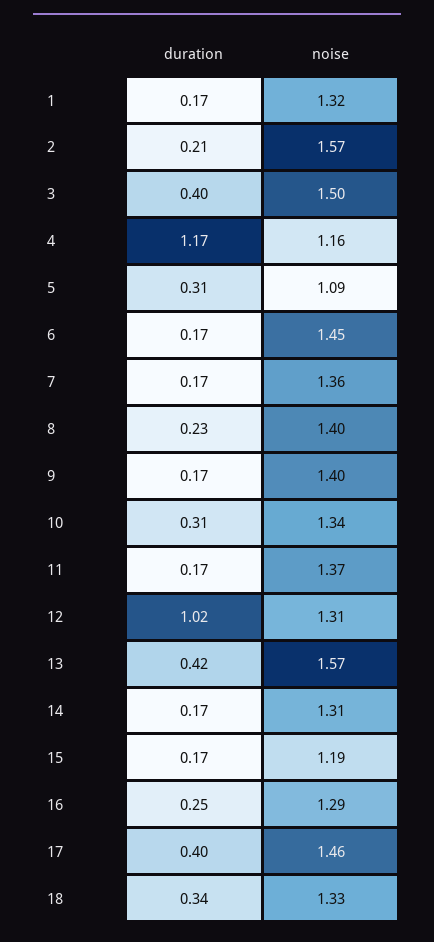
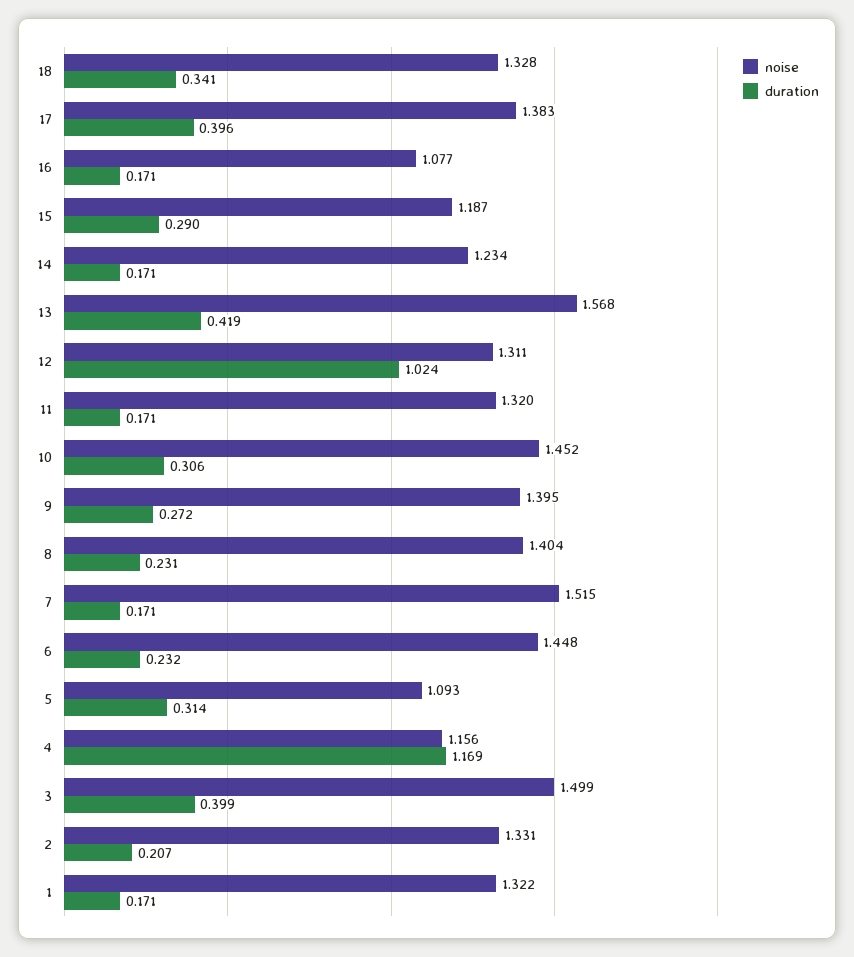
  {
    "duration": {
      "1": 0.171,
      "2": 0.207,
      "3": 0.399,
      "4": 1.169,
      "5": 0.314,
-     "6": 0.17,
+     "6": 0.232,
      "7": 0.171,
      "8": 0.231,
-     "9": 0.17,
+     "9": 0.272,
      "10": 0.306,
      "11": 0.171,
      "12": 1.024,
      "13": 0.419,
      "14": 0.171,
-     "15": 0.17,
+     "15": 0.29,
-     "16": 0.25,
+     "16": 0.171,
      "17": 0.396,
      "18": 0.341
    },
    "noise": {
      "1": 1.322,
-     "2": 1.57,
+     "2": 1.331,
      "3": 1.499,
      "4": 1.156,
      "5": 1.093,
      "6": 1.448,
-     "7": 1.36,
+     "7": 1.515,
      "8": 1.404,
      "9": 1.395,
-     "10": 1.34,
+     "10": 1.452,
-     "11": 1.37,
+     "11": 1.32,
      "12": 1.311,
      "13": 1.568,
-     "14": 1.31,
+     "14": 1.234,
      "15": 1.187,
-     "16": 1.29,
+     "16": 1.077,
-     "17": 1.46,
+     "17": 1.383,
      "18": 1.328
    }
  }

